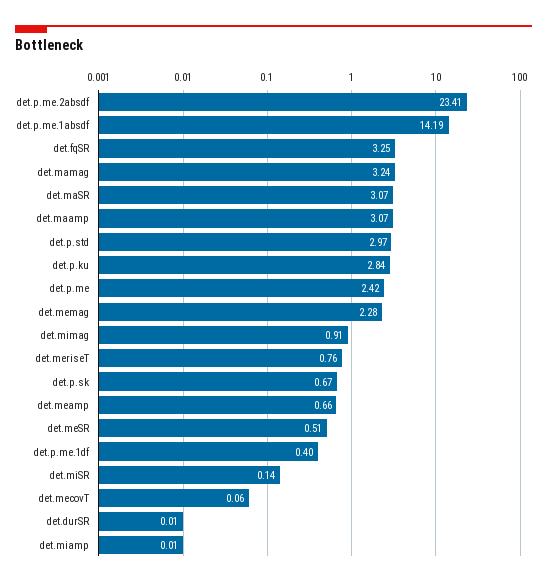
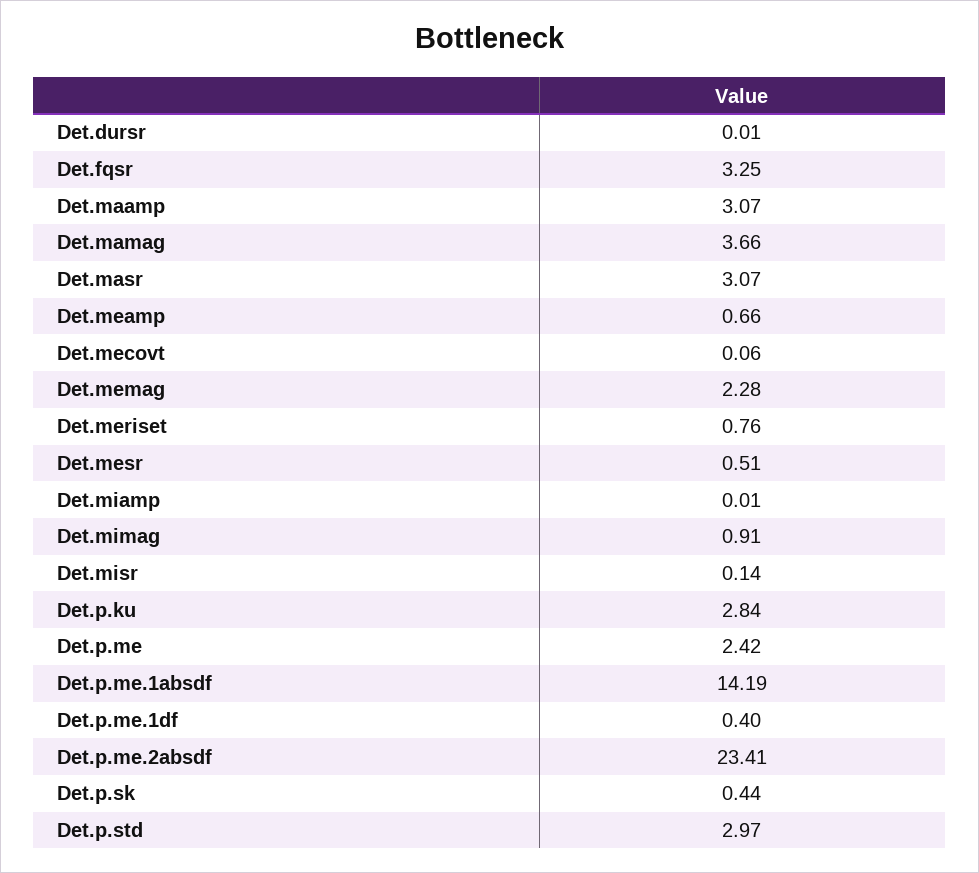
  {
    "det.p.me.2absdf": 23.41,
    "det.p.me.1absdf": 14.19,
    "det.fqSR": 3.25,
-   "det.mamag": 3.24,
+   "det.mamag": 3.66,
    "det.maSR": 3.07,
    "det.maamp": 3.07,
    "det.p.std": 2.97,
    "det.p.ku": 2.84,
    "det.p.me": 2.42,
    "det.memag": 2.28,
    "det.mimag": 0.91,
    "det.meriseT": 0.76,
-   "det.p.sk": 0.67,
+   "det.p.sk": 0.44,
    "det.meamp": 0.66,
    "det.meSR": 0.51,
    "det.p.me.1df": 0.4,
    "det.miSR": 0.14,
    "det.mecovT": 0.06,
    "det.durSR": 0.01,
    "det.miamp": 0.01
  }

